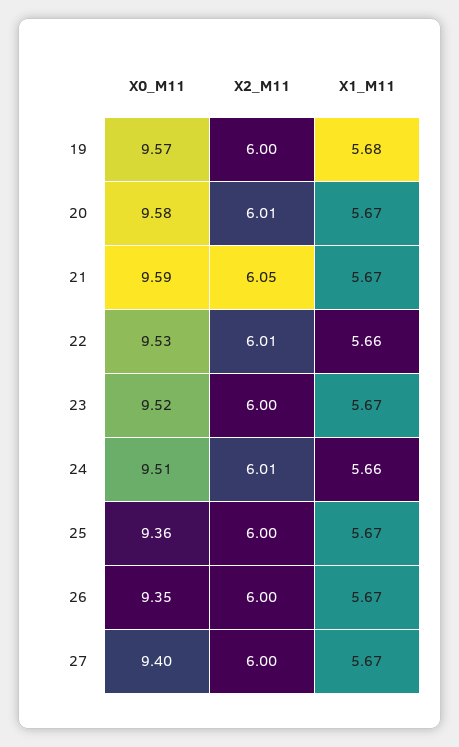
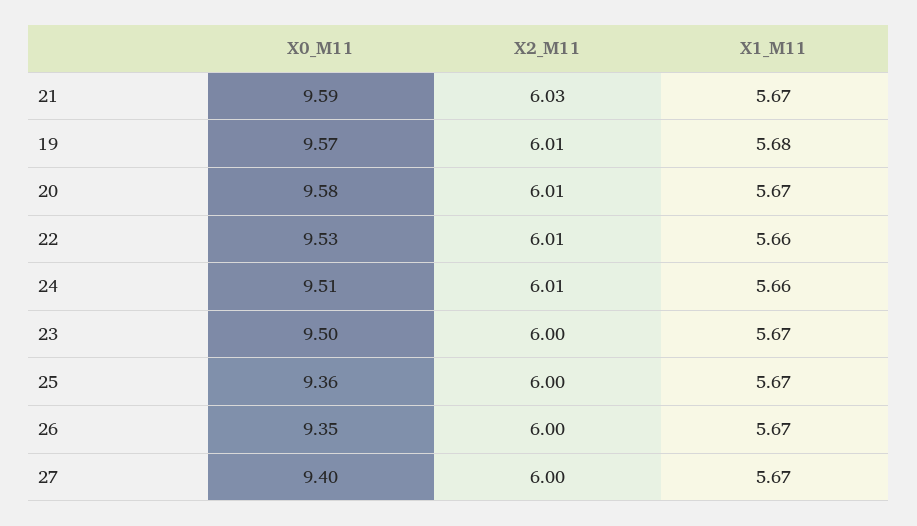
  {
    "X0_M11": {
      "19": 9.57,
      "20": 9.58,
      "21": 9.59,
      "22": 9.53,
-     "23": 9.52,
+     "23": 9.5,
      "24": 9.51,
      "25": 9.36,
      "26": 9.35,
      "27": 9.4
    },
    "X2_M11": {
-     "19": 6,
+     "19": 6.01,
      "20": 6.01,
-     "21": 6.05,
+     "21": 6.03,
      "22": 6.01,
      "23": 6,
      "24": 6.01,
      "25": 6,
      "26": 6,
      "27": 6
    },
    "X1_M11": {
      "19": 5.68,
      "20": 5.67,
      "21": 5.67,
      "22": 5.66,
      "23": 5.67,
      "24": 5.66,
      "25": 5.67,
      "26": 5.67,
      "27": 5.67
    }
  }

